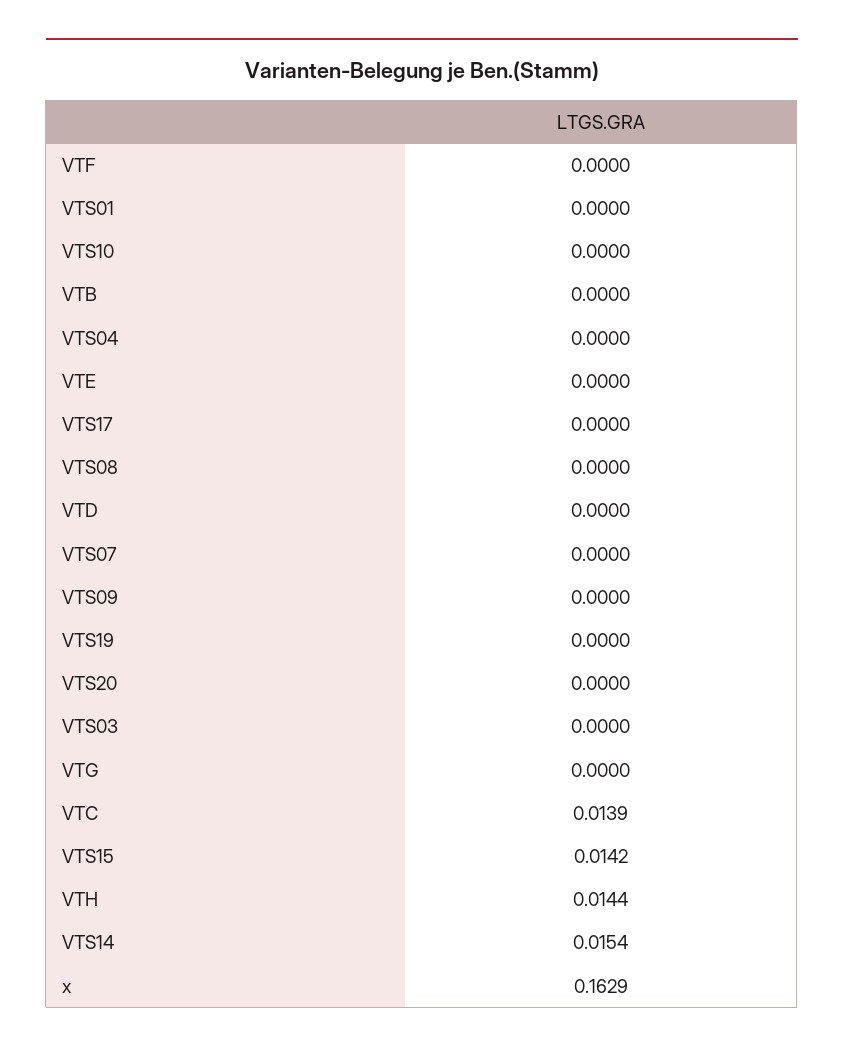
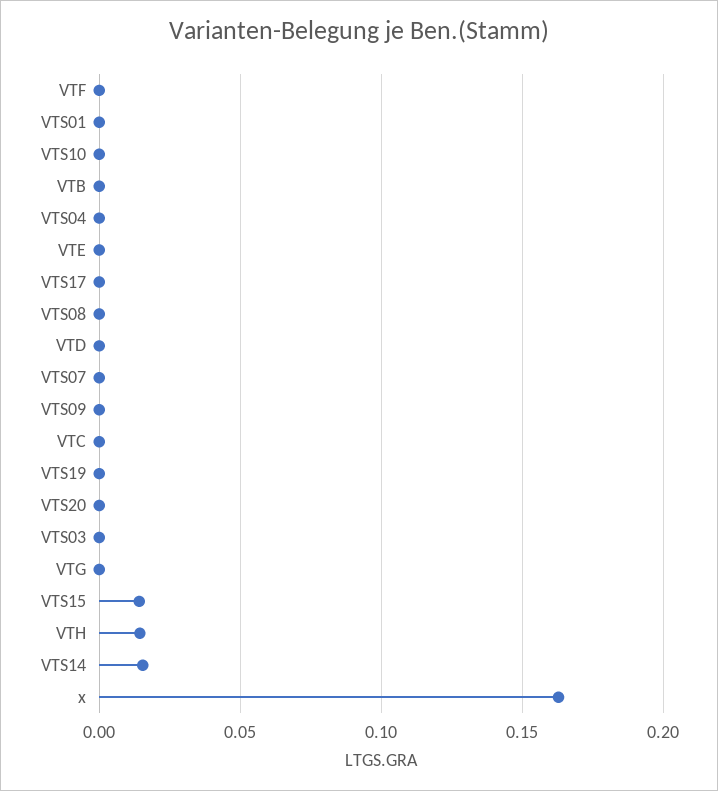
  {
    "VTF": 0,
    "VTS01": 0,
    "VTS10": 0,
    "VTB": 0,
    "VTS04": 0,
    "VTE": 0,
    "VTS17": 0,
    "VTS08": 0,
    "VTD": 0,
    "VTS07": 0,
    "VTS09": 0,
    "VTS19": 0,
    "VTS20": 0,
    "VTS03": 0,
    "VTG": 0,
-   "VTC": 0.0139,
+   "VTC": 0,
    "VTS15": 0.0142,
    "VTH": 0.0144,
    "VTS14": 0.0154,
    "x": 0.1629
  }

